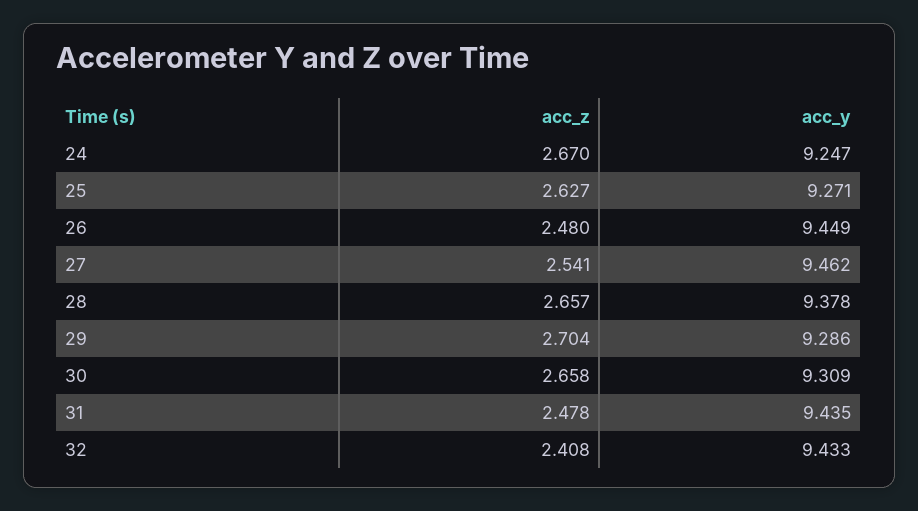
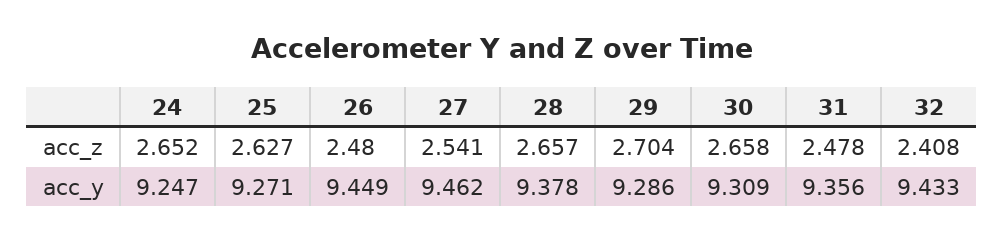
  {
    "acc_z": {
-     "24": 2.67,
+     "24": 2.652,
      "25": 2.627,
      "26": 2.48,
      "27": 2.541,
      "28": 2.657,
      "29": 2.704,
      "30": 2.658,
      "31": 2.478,
      "32": 2.408
    },
    "acc_y": {
      "24": 9.247,
      "25": 9.271,
      "26": 9.449,
      "27": 9.462,
      "28": 9.378,
      "29": 9.286,
      "30": 9.309,
-     "31": 9.435,
+     "31": 9.356,
      "32": 9.433
    }
  }

